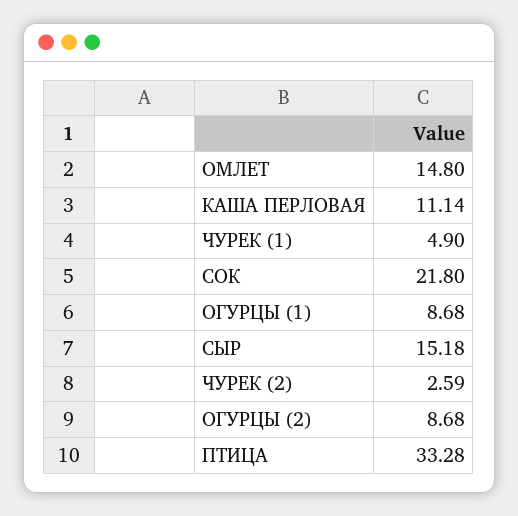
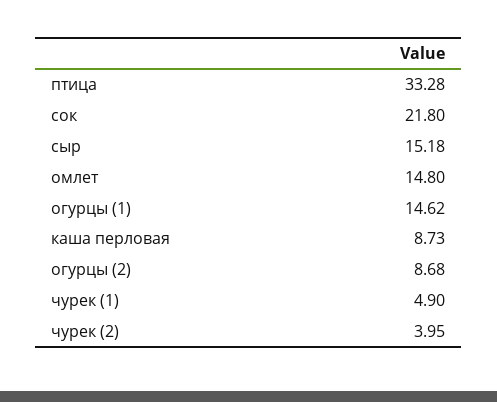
  {
    "ОМЛЕТ": 14.8,
-   "КАША ПЕРЛОВАЯ": 11.14,
+   "КАША ПЕРЛОВАЯ": 8.73,
    "ЧУРЕК (1)": 4.9,
    "СОК": 21.8,
-   "ОГУРЦЫ (1)": 8.68,
+   "ОГУРЦЫ (1)": 14.62,
    "СЫР": 15.18,
-   "ЧУРЕК (2)": 2.59,
+   "ЧУРЕК (2)": 3.95,
    "ОГУРЦЫ (2)": 8.68,
    "ПТИЦА": 33.28
  }

